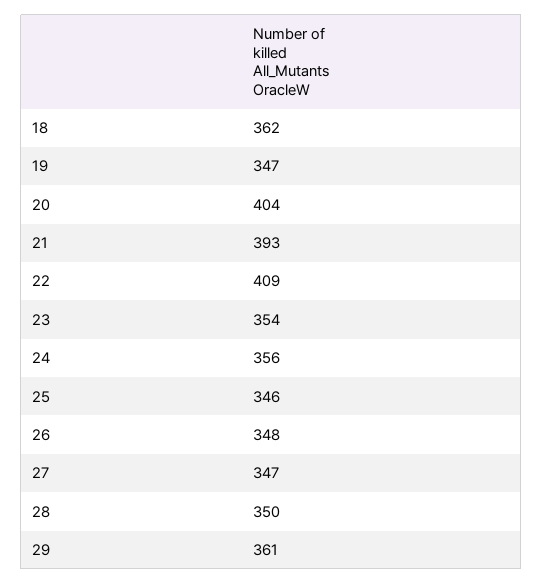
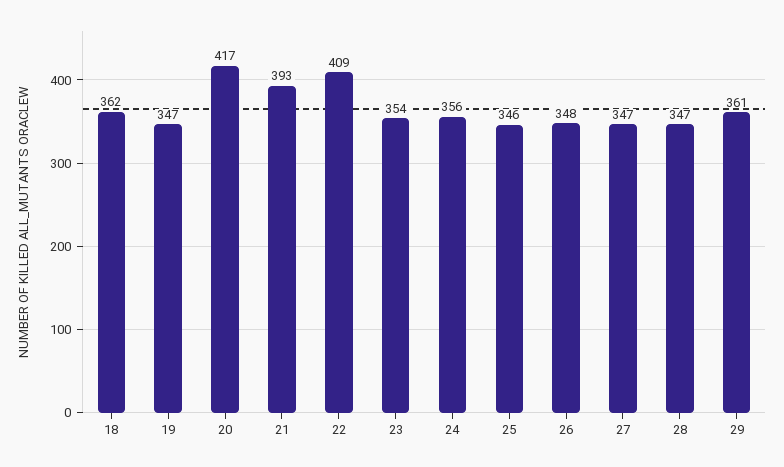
  {
    "18": 362,
    "19": 347,
-   "20": 404,
+   "20": 417,
    "21": 393,
    "22": 409,
    "23": 354,
    "24": 356,
    "25": 346,
    "26": 348,
    "27": 347,
-   "28": 350,
+   "28": 347,
    "29": 361
  }

